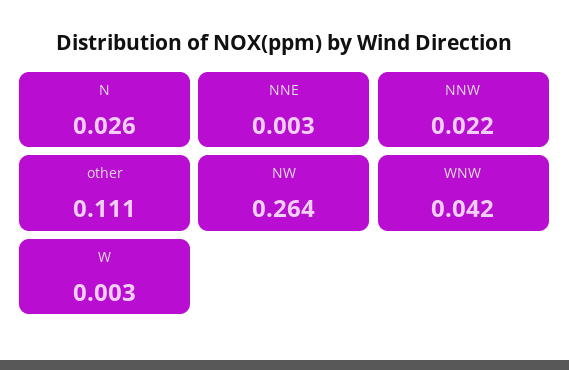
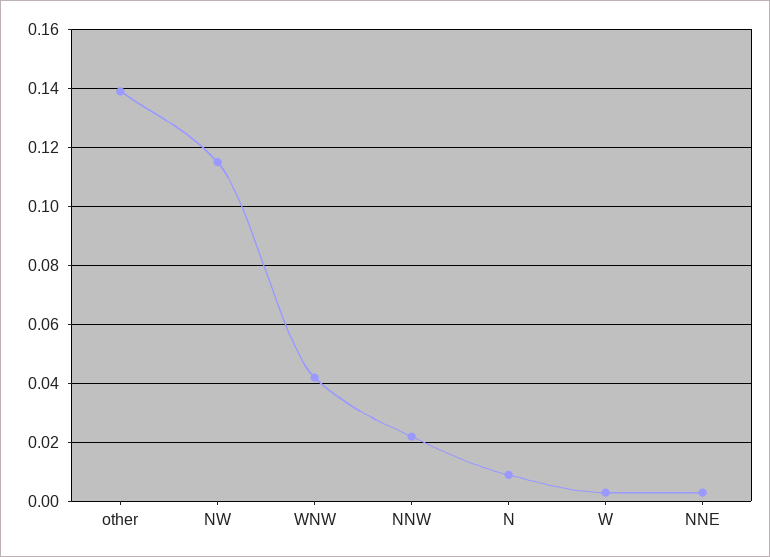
  {
-   "N": 0.026,
+   "N": 0.01,
    "NNE": 0.003,
    "NNW": 0.022,
-   "other": 0.111,
+   "other": 0.14,
-   "NW": 0.264,
+   "NW": 0.115,
    "WNW": 0.042,
    "W": 0.003
  }

